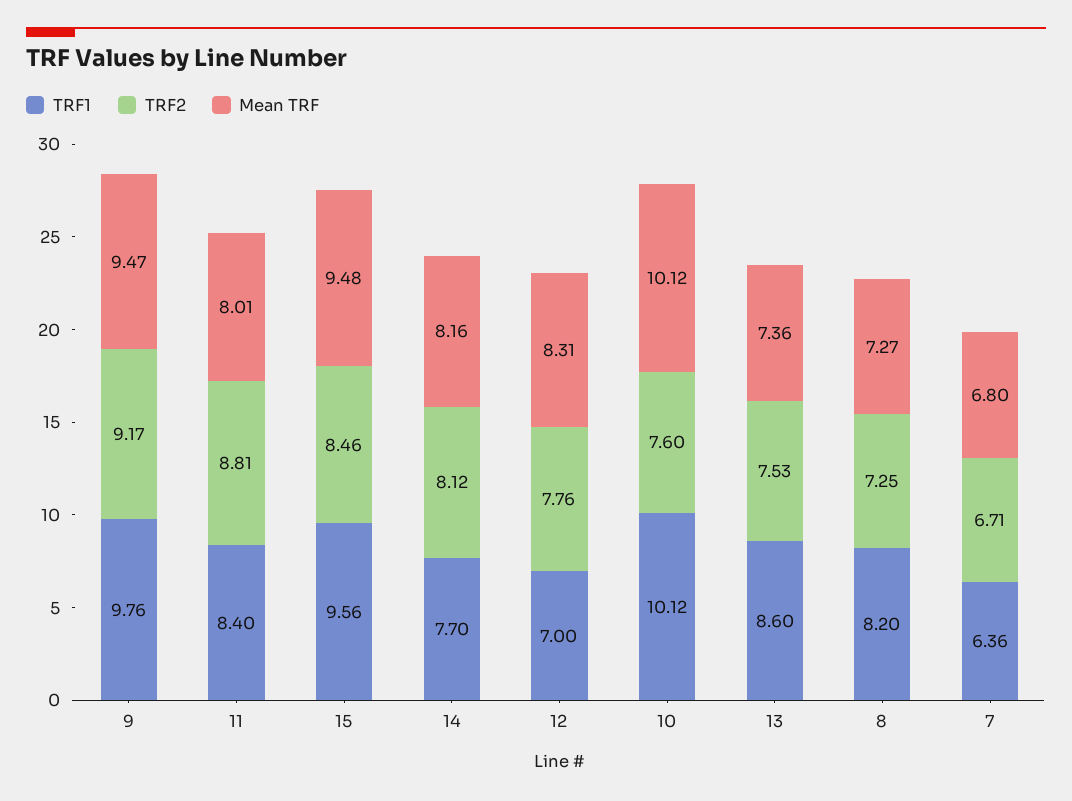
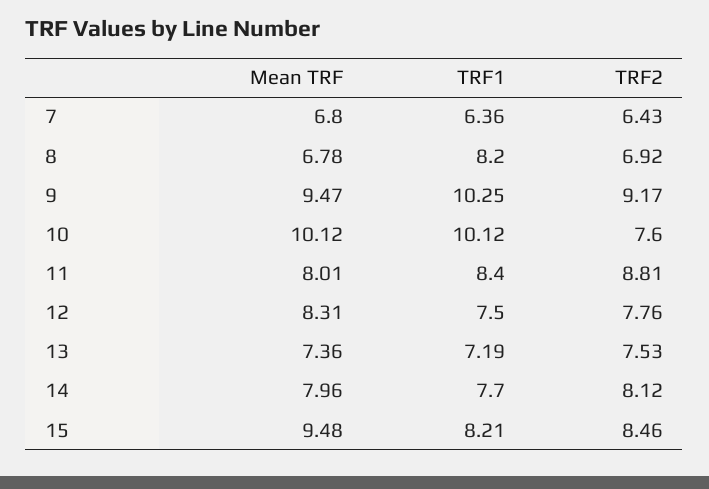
  {
    "TRF1": {
-     "9": 9.76,
+     "9": 10.25,
      "11": 8.4,
-     "15": 9.56,
+     "15": 8.21,
      "14": 7.7,
-     "12": 7,
+     "12": 7.5,
      "10": 10.12,
-     "13": 8.6,
+     "13": 7.19,
      "8": 8.2,
      "7": 6.36
    },
    "TRF2": {
      "9": 9.17,
      "11": 8.81,
      "15": 8.46,
      "14": 8.12,
      "12": 7.76,
      "10": 7.6,
      "13": 7.53,
-     "8": 7.25,
+     "8": 6.92,
-     "7": 6.71
+     "7": 6.43
    },
    "Mean TRF": {
      "9": 9.47,
      "11": 8.01,
      "15": 9.48,
-     "14": 8.16,
+     "14": 7.96,
      "12": 8.31,
      "10": 10.12,
      "13": 7.36,
-     "8": 7.27,
+     "8": 6.78,
      "7": 6.8
    }
  }

